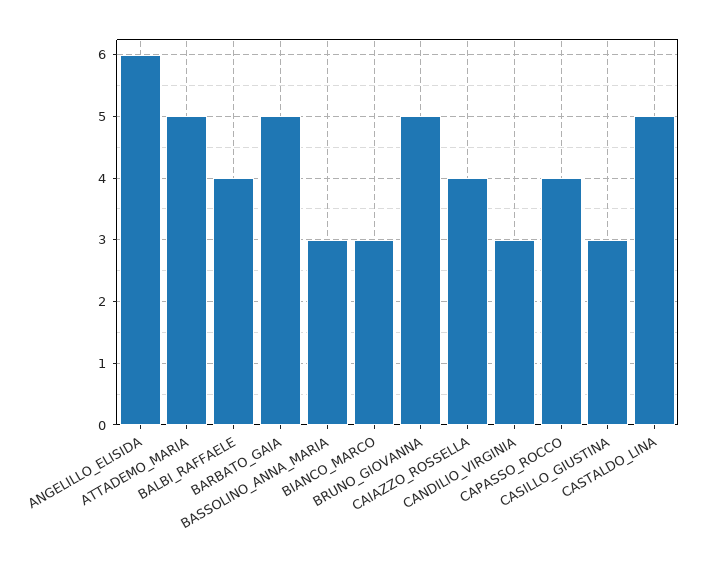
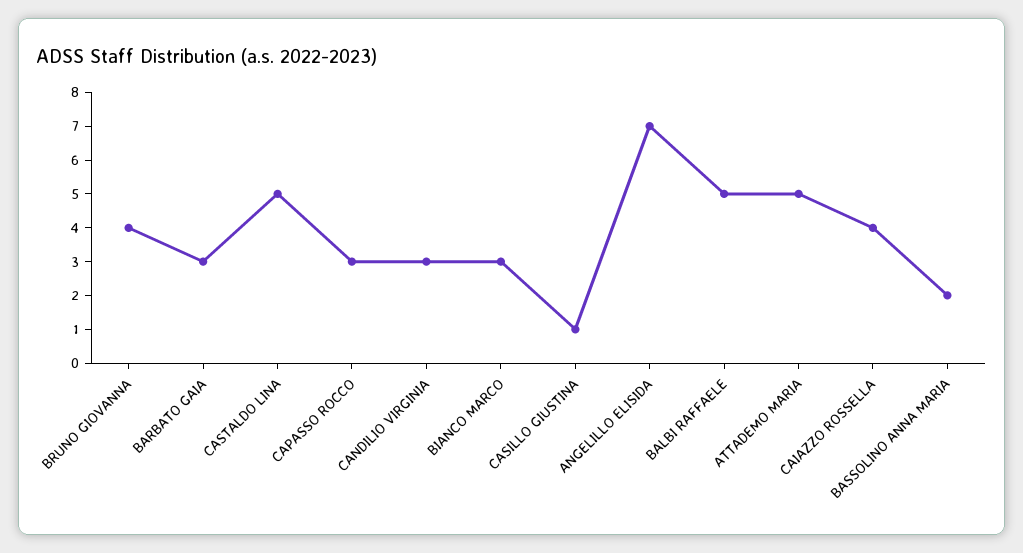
  {
-   "ANGELILLO_ELISIDA": 6,
+   "ANGELILLO_ELISIDA": 7,
    "ATTADEMO_MARIA": 5,
-   "BALBI_RAFFAELE": 4,
+   "BALBI_RAFFAELE": 5,
-   "BARBATO_GAIA": 5,
+   "BARBATO_GAIA": 3,
-   "BASSOLINO_ANNA_MARIA": 3,
+   "BASSOLINO_ANNA_MARIA": 2,
    "BIANCO_MARCO": 3,
-   "BRUNO_GIOVANNA": 5,
+   "BRUNO_GIOVANNA": 4,
    "CAIAZZO_ROSSELLA": 4,
    "CANDILIO_VIRGINIA": 3,
-   "CAPASSO_ROCCO": 4,
+   "CAPASSO_ROCCO": 3,
-   "CASILLO_GIUSTINA": 3,
+   "CASILLO_GIUSTINA": 1,
    "CASTALDO_LINA": 5
  }

